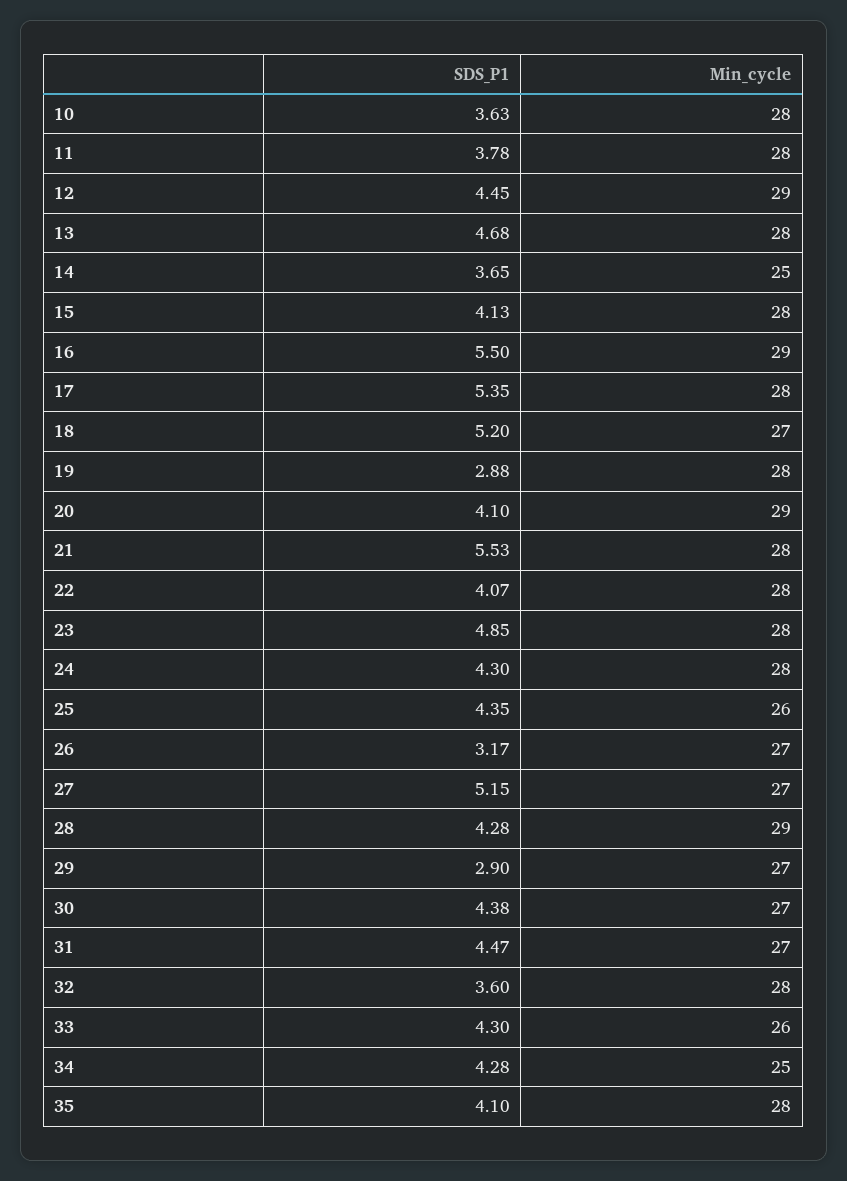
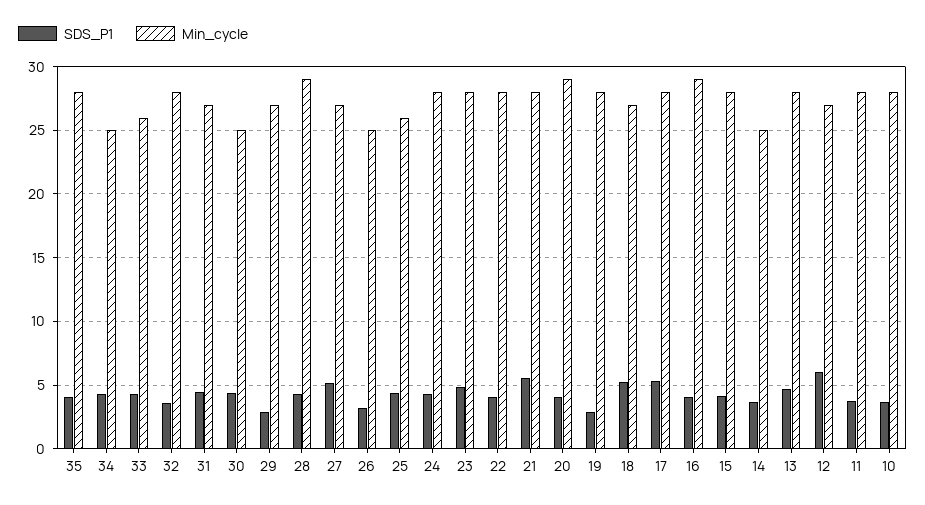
  {
    "SDS_P1": {
      "10": 3.63,
      "11": 3.78,
-     "12": 4.45,
+     "12": 6,
      "13": 4.68,
      "14": 3.65,
      "15": 4.13,
-     "16": 5.5,
+     "16": 4,
      "17": 5.35,
      "18": 5.2,
      "19": 2.88,
      "20": 4.1,
      "21": 5.53,
      "22": 4.07,
      "23": 4.85,
      "24": 4.3,
      "25": 4.35,
      "26": 3.17,
      "27": 5.15,
      "28": 4.28,
      "29": 2.9,
      "30": 4.38,
      "31": 4.47,
      "32": 3.6,
      "33": 4.3,
      "34": 4.28,
      "35": 4.1
    },
    "Min_cycle": {
      "10": 28,
      "11": 28,
-     "12": 29,
+     "12": 27,
      "13": 28,
      "14": 25,
      "15": 28,
      "16": 29,
      "17": 28,
      "18": 27,
      "19": 28,
      "20": 29,
      "21": 28,
      "22": 28,
      "23": 28,
      "24": 28,
      "25": 26,
-     "26": 27,
+     "26": 25,
      "27": 27,
      "28": 29,
      "29": 27,
-     "30": 27,
+     "30": 25,
      "31": 27,
      "32": 28,
      "33": 26,
      "34": 25,
      "35": 28
    }
  }

